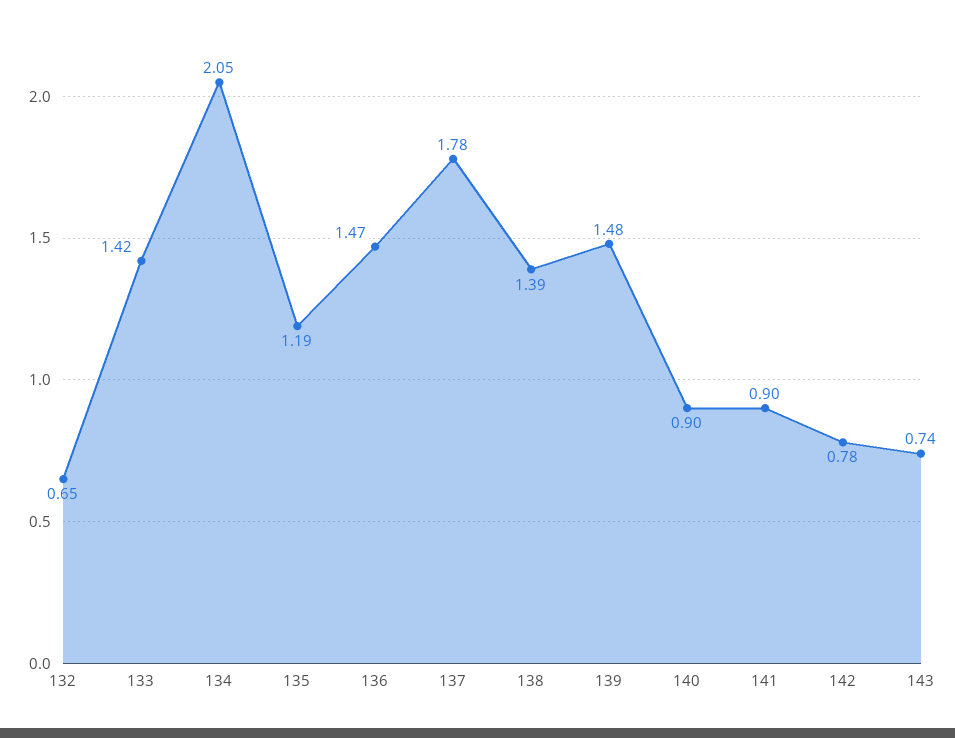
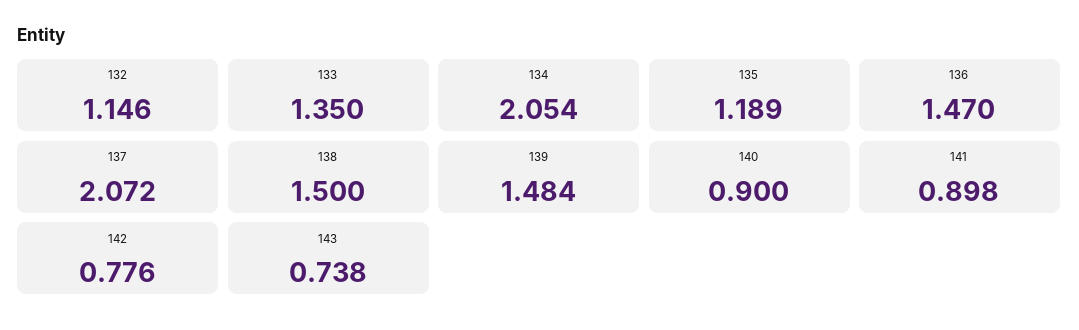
  {
-   "132": 0.65,
+   "132": 1.146,
-   "133": 1.42,
+   "133": 1.35,
    "134": 2.054,
    "135": 1.189,
    "136": 1.47,
-   "137": 1.78,
+   "137": 2.072,
-   "138": 1.39,
+   "138": 1.5,
    "139": 1.484,
    "140": 0.9,
    "141": 0.898,
    "142": 0.776,
    "143": 0.738
  }

